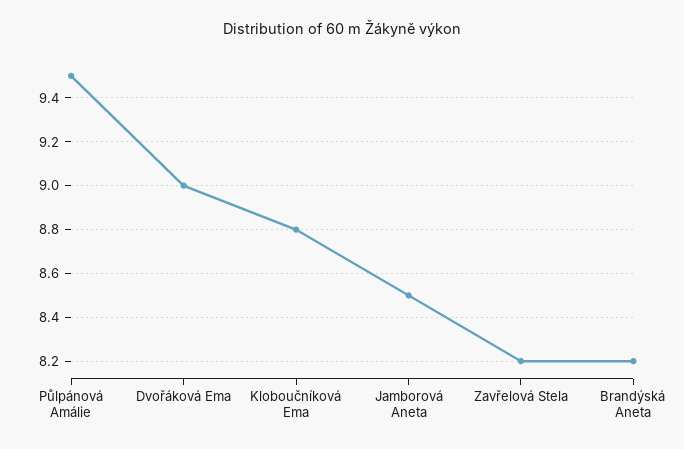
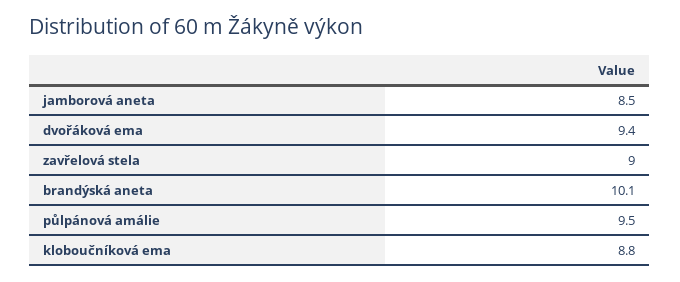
  {
    "Půlpánová Amálie": 9.5,
-   "Dvořáková Ema": 9,
+   "Dvořáková Ema": 9.4,
    "Kloboučníková Ema": 8.8,
    "Jamborová Aneta": 8.5,
-   "Zavřelová Stela": 8.2,
+   "Zavřelová Stela": 9,
-   "Brandýská Aneta": 8.2
+   "Brandýská Aneta": 10.1
  }

